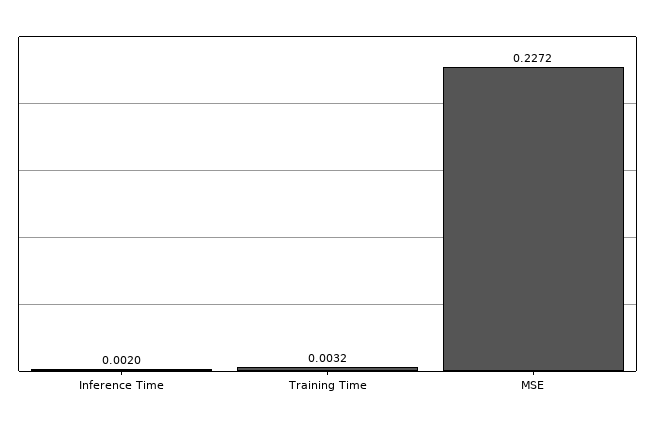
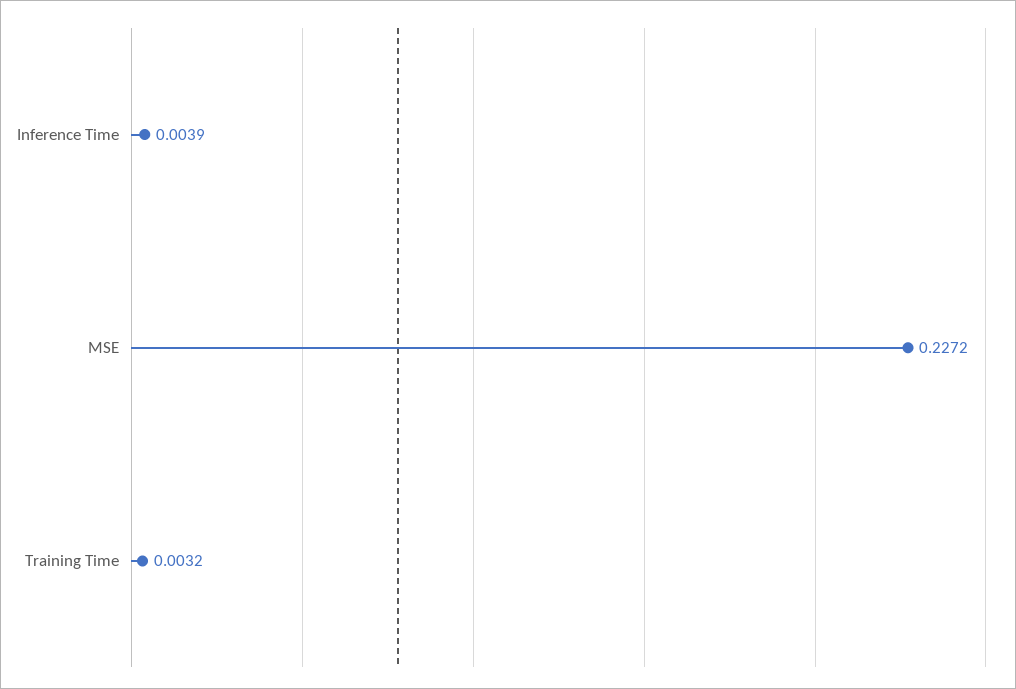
  {
-   "Inference Time": 0.002,
+   "Inference Time": 0.0039,
    "Training Time": 0.0032,
    "MSE": 0.2272
  }

